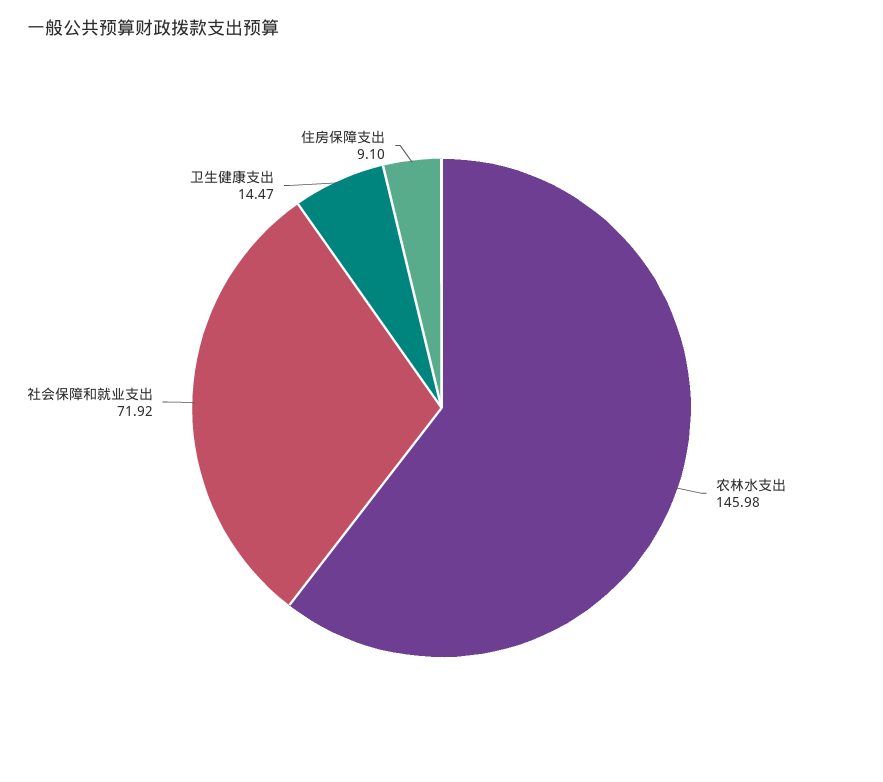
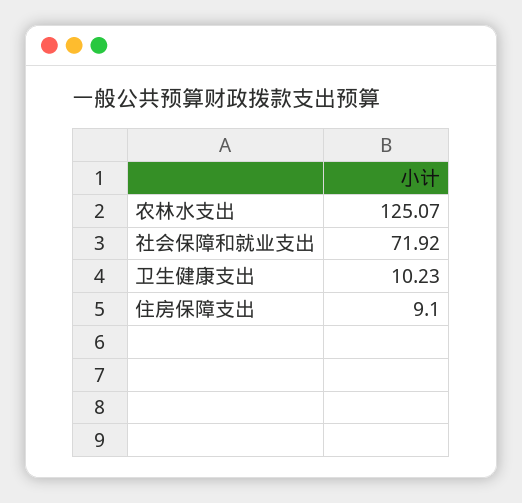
  {
-   "农林水支出": 145.98,
+   "农林水支出": 125.07,
    "社会保障和就业支出": 71.92,
-   "卫生健康支出": 14.47,
+   "卫生健康支出": 10.23,
    "住房保障支出": 9.1
  }

